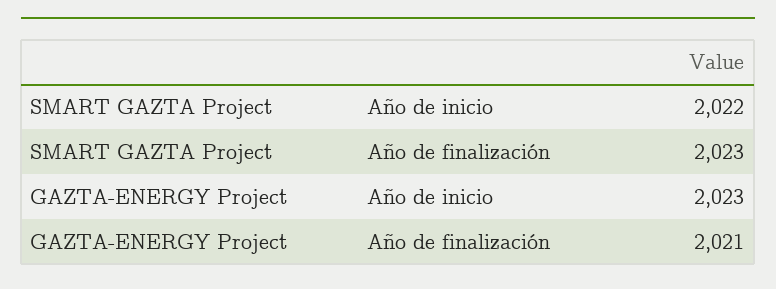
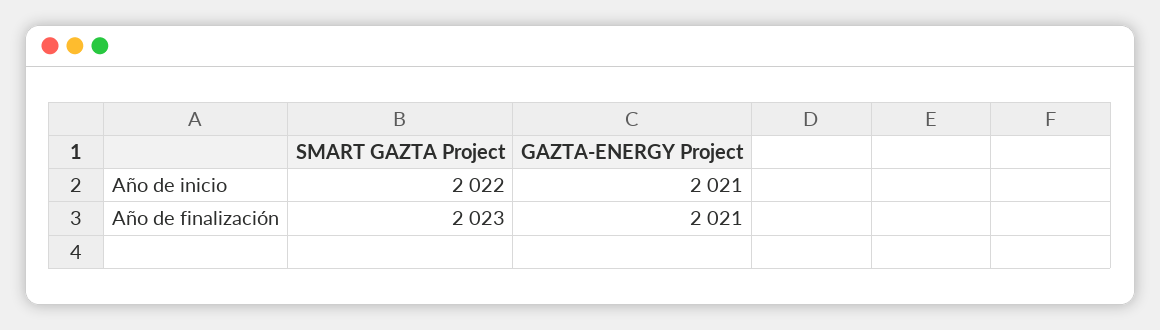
  {
    "SMART GAZTA Project": {
      "Año de inicio": 2022,
      "Año de finalización": 2023
    },
    "GAZTA-ENERGY Project": {
-     "Año de inicio": 2023,
+     "Año de inicio": 2021,
      "Año de finalización": 2021
    }
  }

